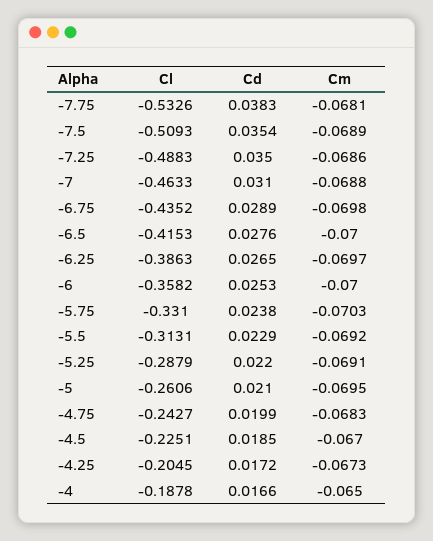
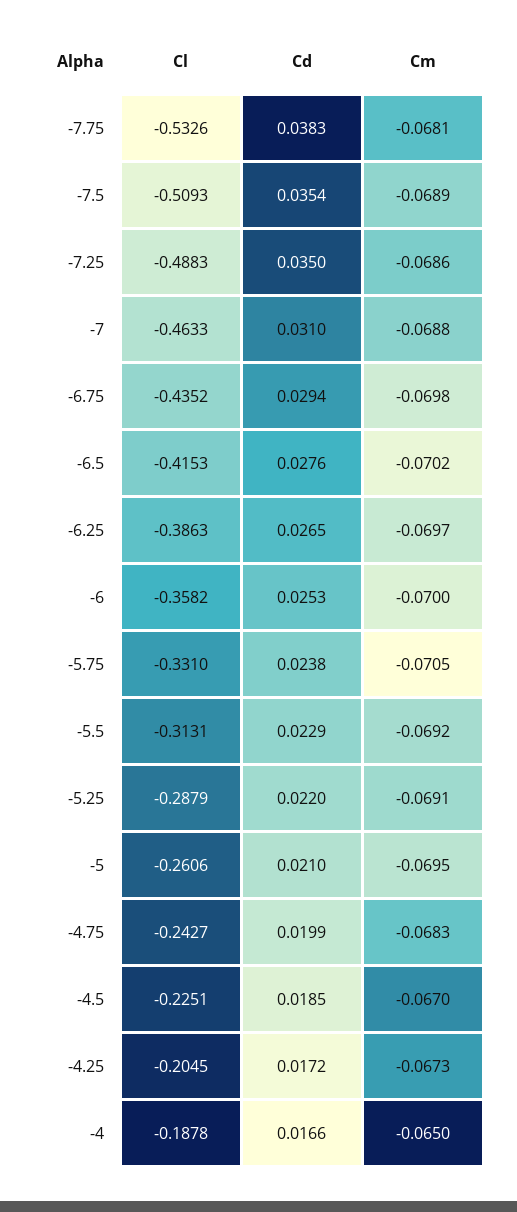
  {
    "Cl": {
      "-7.75": -0.5326,
      "-7.5": -0.5093,
      "-7.25": -0.4883,
      "-7": -0.4633,
      "-6.75": -0.4352,
      "-6.5": -0.4153,
      "-6.25": -0.3863,
      "-6": -0.3582,
      "-5.75": -0.331,
      "-5.5": -0.3131,
      "-5.25": -0.2879,
      "-5": -0.2606,
      "-4.75": -0.2427,
      "-4.5": -0.2251,
      "-4.25": -0.2045,
      "-4": -0.1878
    },
    "Cd": {
      "-7.75": 0.0383,
      "-7.5": 0.0354,
      "-7.25": 0.035,
      "-7": 0.031,
-     "-6.75": 0.0289,
+     "-6.75": 0.0294,
      "-6.5": 0.0276,
      "-6.25": 0.0265,
      "-6": 0.0253,
      "-5.75": 0.0238,
      "-5.5": 0.0229,
      "-5.25": 0.022,
      "-5": 0.021,
      "-4.75": 0.0199,
      "-4.5": 0.0185,
      "-4.25": 0.0172,
      "-4": 0.0166
    },
    "Cm": {
      "-7.75": -0.0681,
      "-7.5": -0.0689,
      "-7.25": -0.0686,
      "-7": -0.0688,
      "-6.75": -0.0698,
-     "-6.5": -0.07,
+     "-6.5": -0.0702,
      "-6.25": -0.0697,
      "-6": -0.07,
-     "-5.75": -0.0703,
+     "-5.75": -0.0705,
      "-5.5": -0.0692,
      "-5.25": -0.0691,
      "-5": -0.0695,
      "-4.75": -0.0683,
      "-4.5": -0.067,
      "-4.25": -0.0673,
      "-4": -0.065
    }
  }

